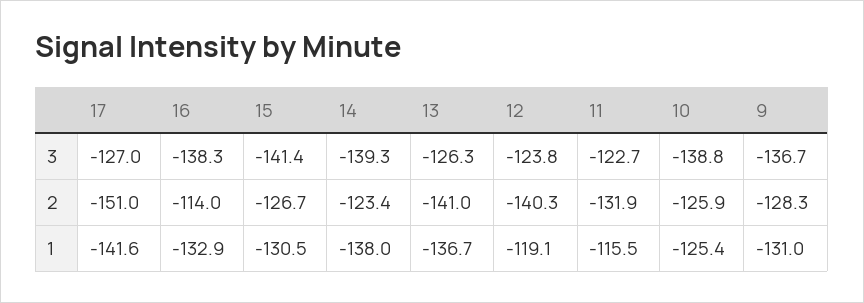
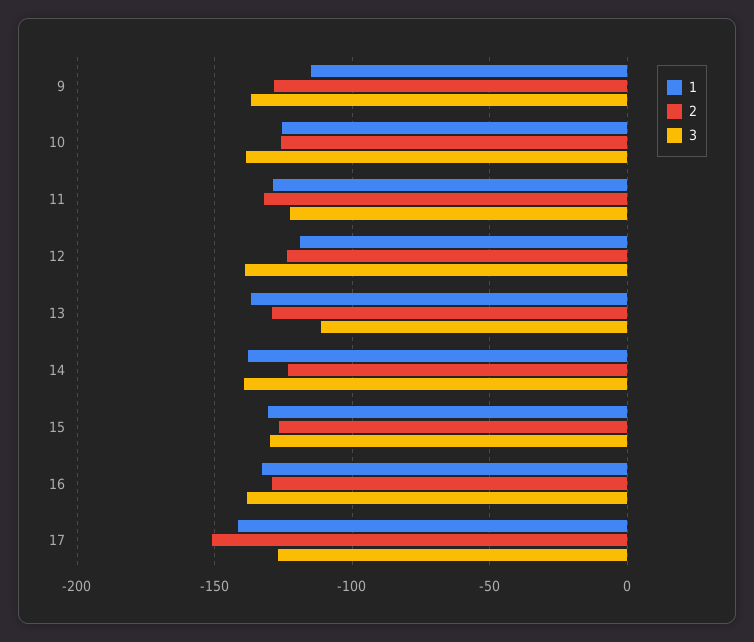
  {
    "3": {
      "17": -127,
      "16": -138.3,
-     "15": -141.4,
+     "15": -130,
      "14": -139.3,
-     "13": -126.3,
+     "13": -110,
-     "12": -123.8,
+     "12": -140,
      "11": -122.7,
      "10": -138.8,
      "9": -136.7
    },
    "2": {
      "17": -151,
-     "16": -114,
+     "16": -130,
      "15": -126.7,
      "14": -123.4,
-     "13": -141,
+     "13": -130,
-     "12": -140.3,
+     "12": -125,
      "11": -131.9,
      "10": -125.9,
      "9": -128.3
    },
    "1": {
      "17": -141.6,
      "16": -132.9,
      "15": -130.5,
      "14": -138,
      "13": -136.7,
      "12": -119.1,
-     "11": -115.5,
+     "11": -130,
      "10": -125.4,
-     "9": -131
+     "9": -115
    }
  }

